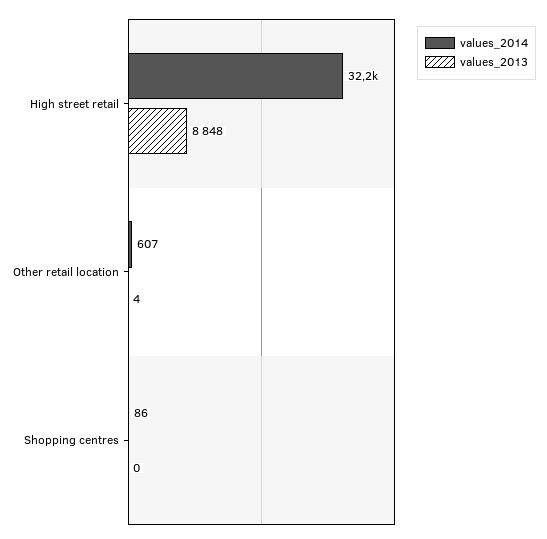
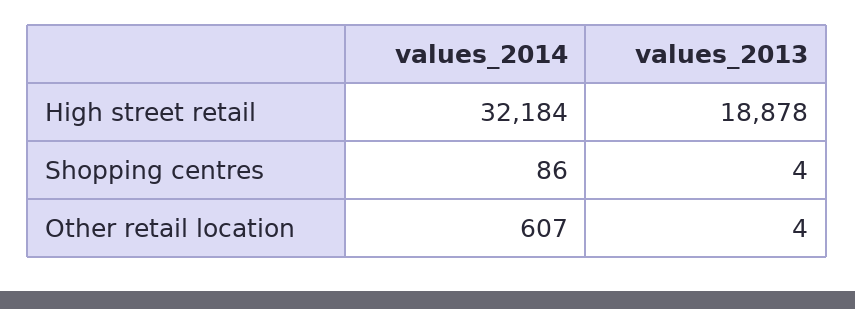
  {
    "values_2014": {
      "High street retail": 32184,
      "Other retail location": 607,
      "Shopping centres": 86
    },
    "values_2013": {
-     "High street retail": 8848,
+     "High street retail": 18878,
      "Other retail location": 4,
-     "Shopping centres": 0
+     "Shopping centres": 4
    }
  }

